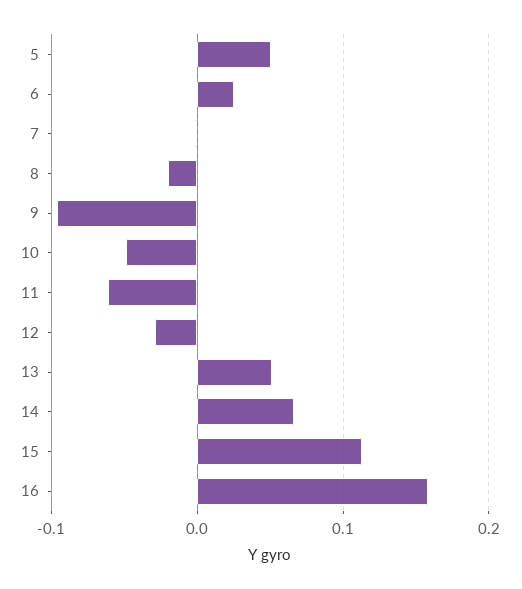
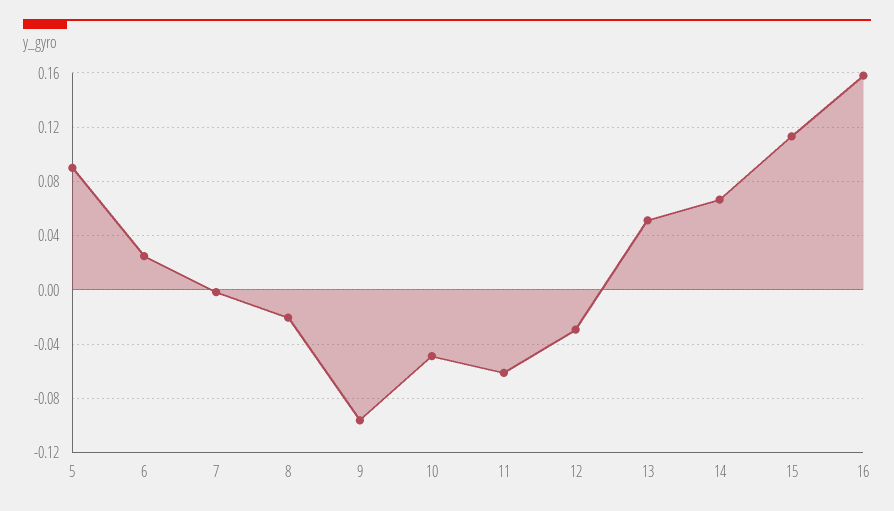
  {
-   "5": 0.05,
+   "5": 0.09,
    "6": 0.025,
    "7": 0,
    "8": -0.02,
    "9": -0.095,
    "10": -0.05,
    "11": -0.06,
    "12": -0.03,
    "13": 0.05,
    "14": 0.065,
    "15": 0.115,
    "16": 0.16
  }

